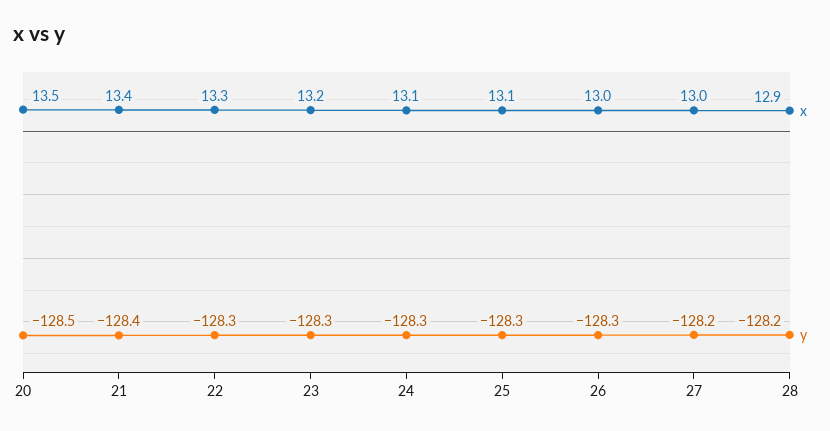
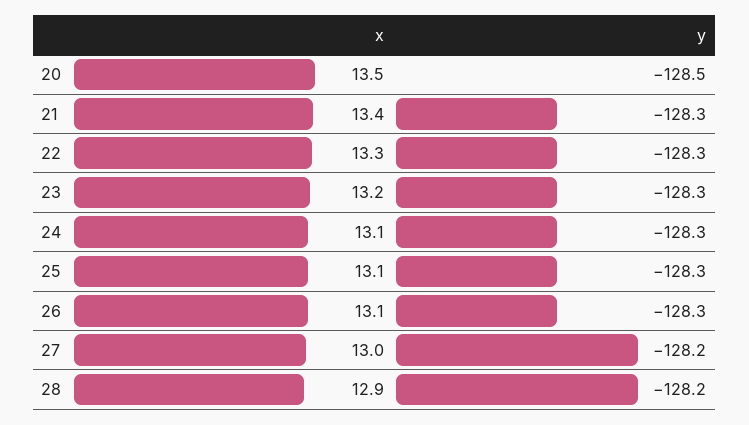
  {
    "x": {
      "20": 13.5,
      "21": 13.4,
      "22": 13.3,
      "23": 13.2,
      "24": 13.1,
      "25": 13.1,
-     "26": 13,
+     "26": 13.1,
      "27": 13,
      "28": 12.9
    },
    "y": {
      "20": -128.5,
-     "21": -128.4,
+     "21": -128.3,
      "22": -128.3,
      "23": -128.3,
      "24": -128.3,
      "25": -128.3,
      "26": -128.3,
      "27": -128.2,
      "28": -128.2
    }
  }

